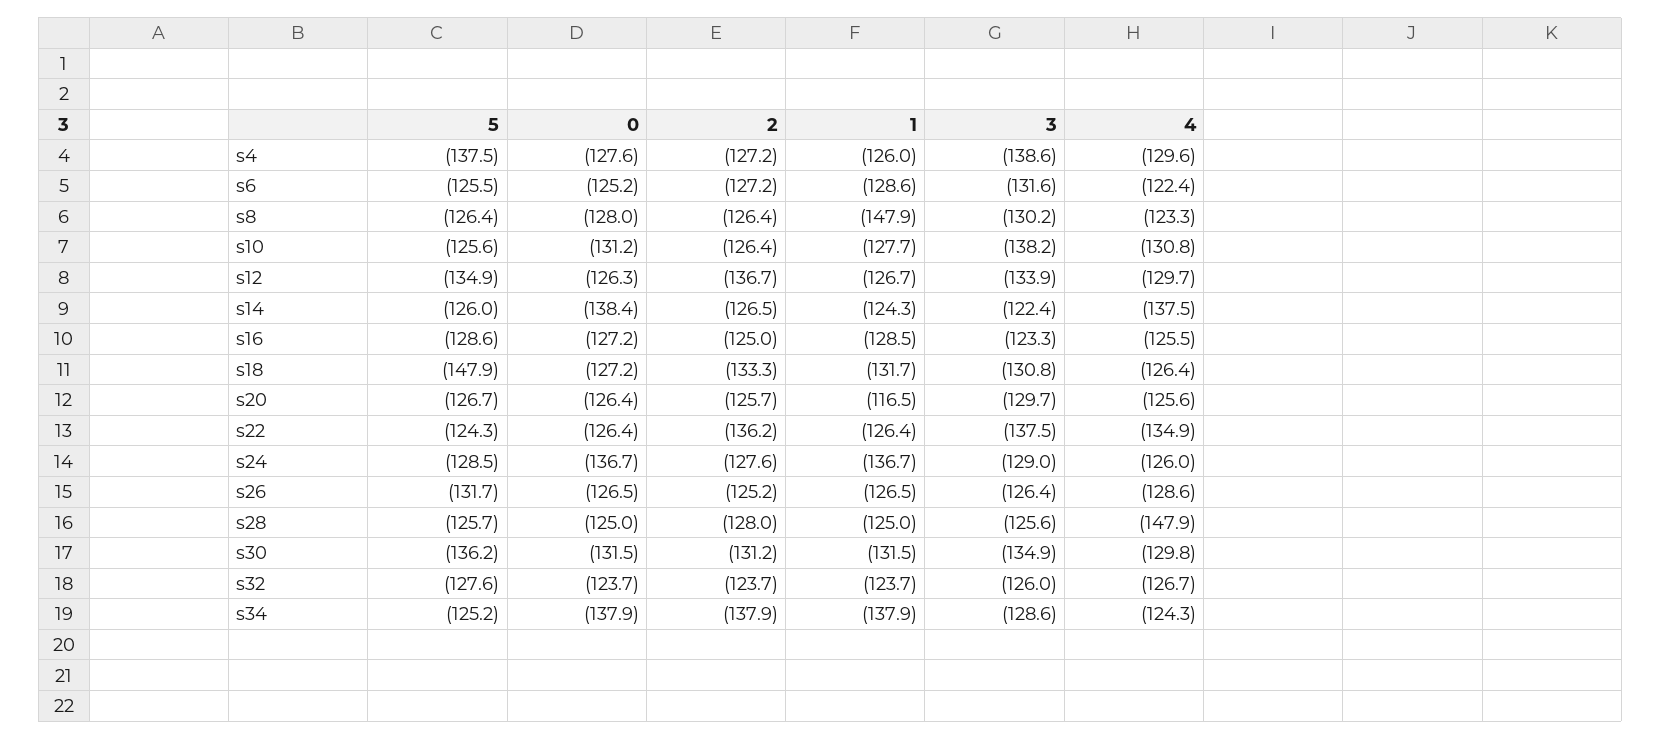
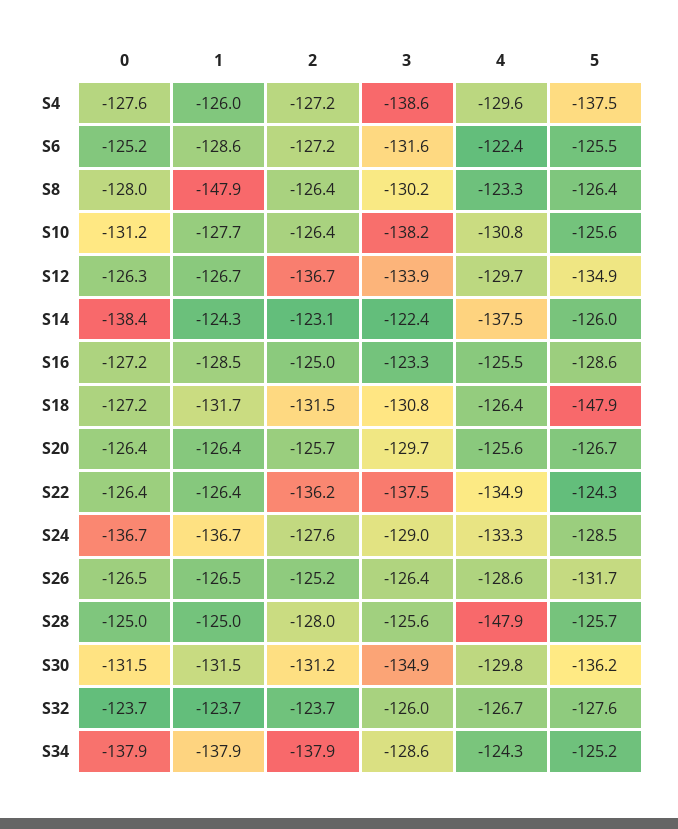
  {
    "5": {
      "s4": -137.5,
      "s6": -125.5,
      "s8": -126.4,
      "s10": -125.6,
      "s12": -134.9,
      "s14": -126,
      "s16": -128.6,
      "s18": -147.9,
      "s20": -126.7,
      "s22": -124.3,
      "s24": -128.5,
      "s26": -131.7,
      "s28": -125.7,
      "s30": -136.2,
      "s32": -127.6,
      "s34": -125.2
    },
    "0": {
      "s4": -127.6,
      "s6": -125.2,
      "s8": -128,
      "s10": -131.2,
      "s12": -126.3,
      "s14": -138.4,
      "s16": -127.2,
      "s18": -127.2,
      "s20": -126.4,
      "s22": -126.4,
      "s24": -136.7,
      "s26": -126.5,
      "s28": -125,
      "s30": -131.5,
      "s32": -123.7,
      "s34": -137.9
    },
    "2": {
      "s4": -127.2,
      "s6": -127.2,
      "s8": -126.4,
      "s10": -126.4,
      "s12": -136.7,
-     "s14": -126.5,
+     "s14": -123.1,
      "s16": -125,
-     "s18": -133.3,
+     "s18": -131.5,
      "s20": -125.7,
      "s22": -136.2,
      "s24": -127.6,
      "s26": -125.2,
      "s28": -128,
      "s30": -131.2,
      "s32": -123.7,
      "s34": -137.9
    },
    "1": {
      "s4": -126,
      "s6": -128.6,
      "s8": -147.9,
      "s10": -127.7,
      "s12": -126.7,
      "s14": -124.3,
      "s16": -128.5,
      "s18": -131.7,
-     "s20": -116.5,
+     "s20": -126.4,
      "s22": -126.4,
      "s24": -136.7,
      "s26": -126.5,
      "s28": -125,
      "s30": -131.5,
      "s32": -123.7,
      "s34": -137.9
    },
    "3": {
      "s4": -138.6,
      "s6": -131.6,
      "s8": -130.2,
      "s10": -138.2,
      "s12": -133.9,
      "s14": -122.4,
      "s16": -123.3,
      "s18": -130.8,
      "s20": -129.7,
      "s22": -137.5,
      "s24": -129,
      "s26": -126.4,
      "s28": -125.6,
      "s30": -134.9,
      "s32": -126,
      "s34": -128.6
    },
    "4": {
      "s4": -129.6,
      "s6": -122.4,
      "s8": -123.3,
      "s10": -130.8,
      "s12": -129.7,
      "s14": -137.5,
      "s16": -125.5,
      "s18": -126.4,
      "s20": -125.6,
      "s22": -134.9,
-     "s24": -126,
+     "s24": -133.3,
      "s26": -128.6,
      "s28": -147.9,
      "s30": -129.8,
      "s32": -126.7,
      "s34": -124.3
    }
  }

